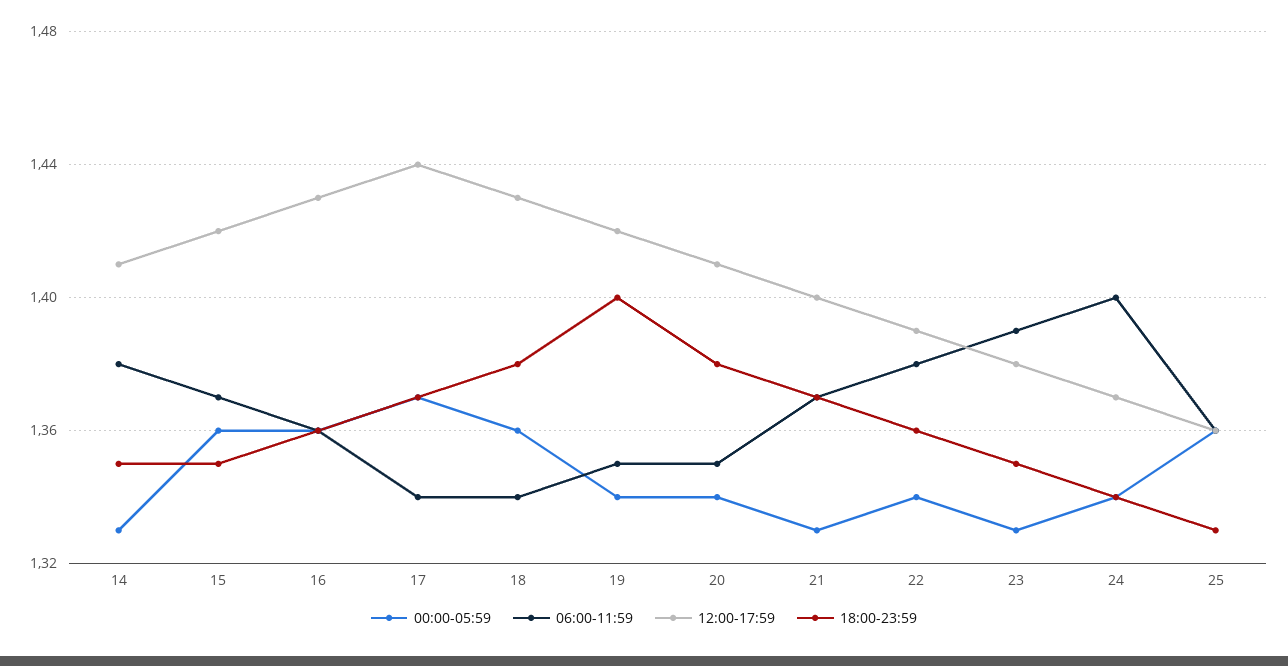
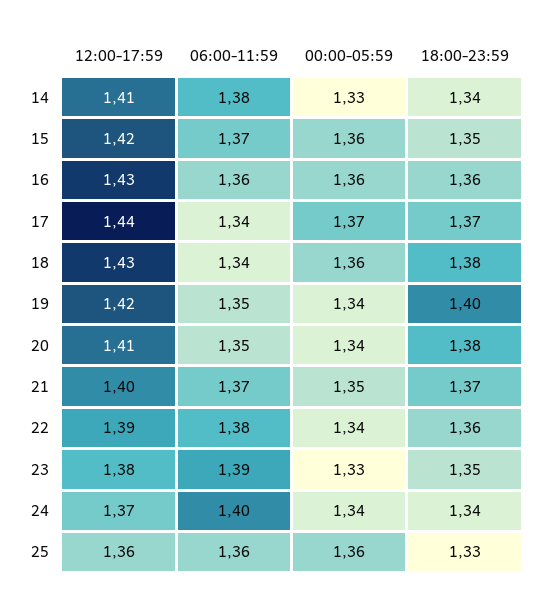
  {
    "00:00-05:59": {
      "14": 1.33,
      "15": 1.36,
      "16": 1.36,
      "17": 1.37,
      "18": 1.36,
      "19": 1.34,
      "20": 1.34,
-     "21": 1.33,
+     "21": 1.35,
      "22": 1.34,
      "23": 1.33,
      "24": 1.34,
      "25": 1.36
    },
    "06:00-11:59": {
      "14": 1.38,
      "15": 1.37,
      "16": 1.36,
      "17": 1.34,
      "18": 1.34,
      "19": 1.35,
      "20": 1.35,
      "21": 1.37,
      "22": 1.38,
      "23": 1.39,
      "24": 1.4,
      "25": 1.36
    },
    "12:00-17:59": {
      "14": 1.41,
      "15": 1.42,
      "16": 1.43,
      "17": 1.44,
      "18": 1.43,
      "19": 1.42,
      "20": 1.41,
      "21": 1.4,
      "22": 1.39,
      "23": 1.38,
      "24": 1.37,
      "25": 1.36
    },
    "18:00-23:59": {
-     "14": 1.35,
+     "14": 1.34,
      "15": 1.35,
      "16": 1.36,
      "17": 1.37,
      "18": 1.38,
      "19": 1.4,
      "20": 1.38,
      "21": 1.37,
      "22": 1.36,
      "23": 1.35,
      "24": 1.34,
      "25": 1.33
    }
  }

